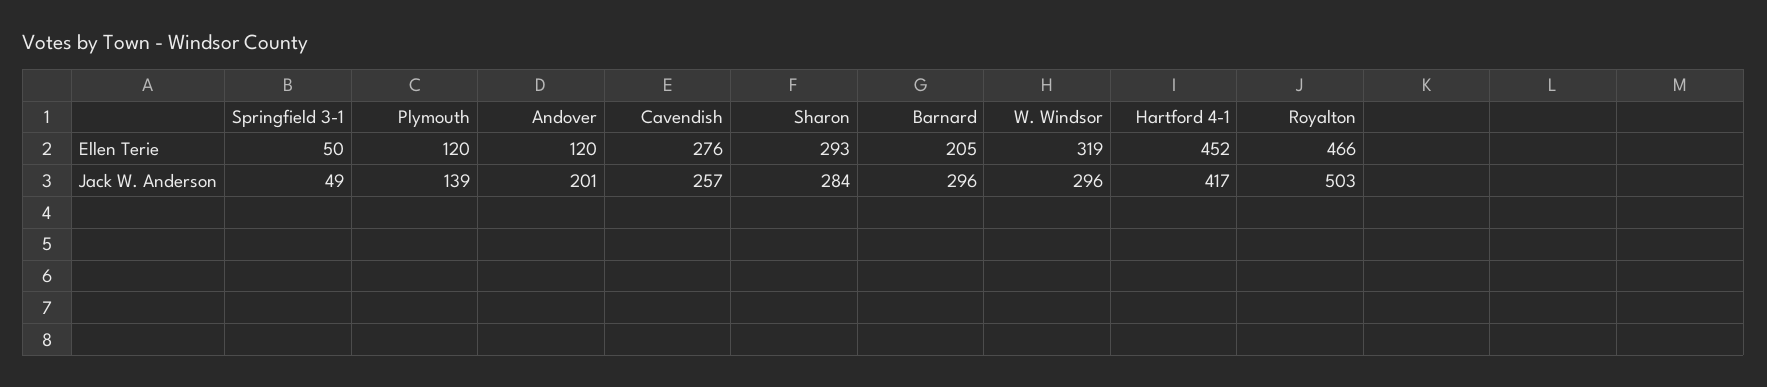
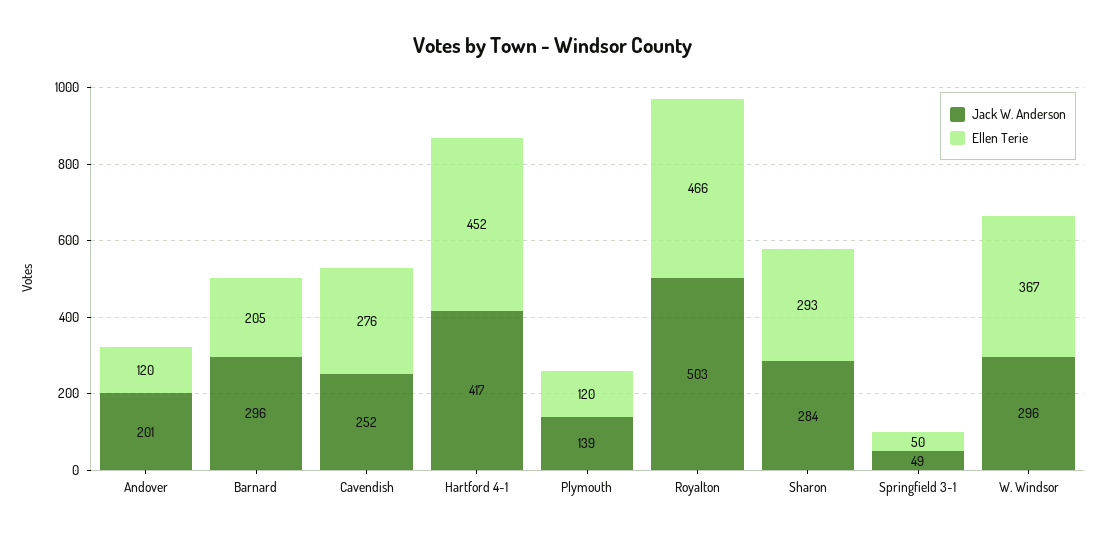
  {
    "Ellen Terie": {
      "Springfield 3-1": 50,
      "Plymouth": 120,
      "Andover": 120,
      "Cavendish": 276,
      "Sharon": 293,
      "Barnard": 205,
-     "W. Windsor": 319,
+     "W. Windsor": 367,
      "Hartford 4-1": 452,
      "Royalton": 466
    },
    "Jack W. Anderson": {
      "Springfield 3-1": 49,
      "Plymouth": 139,
      "Andover": 201,
-     "Cavendish": 257,
+     "Cavendish": 252,
      "Sharon": 284,
      "Barnard": 296,
      "W. Windsor": 296,
      "Hartford 4-1": 417,
      "Royalton": 503
    }
  }

